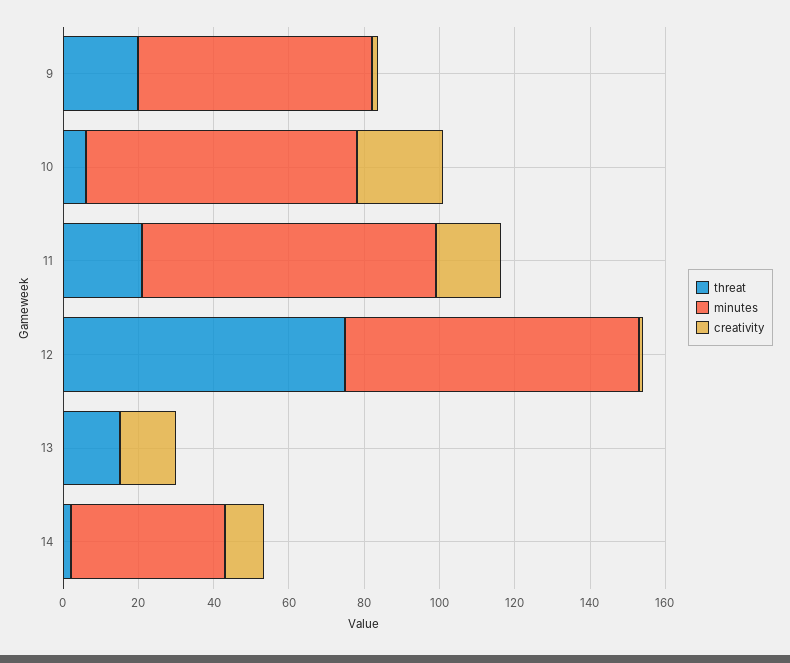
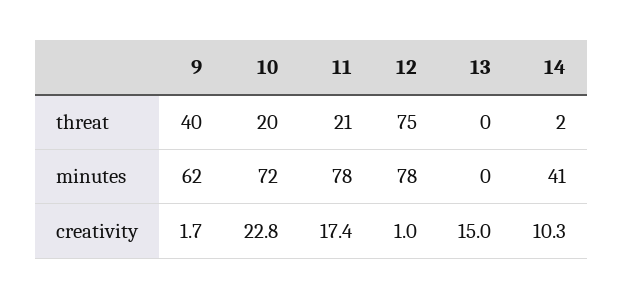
  {
    "threat": {
-     "9": 20,
+     "9": 40,
-     "10": 5,
+     "10": 20,
      "11": 21,
      "12": 75,
-     "13": 15,
+     "13": 0,
      "14": 2
    },
    "minutes": {
      "9": 62,
      "10": 72,
      "11": 78,
      "12": 78,
      "13": 0,
      "14": 41
    },
    "creativity": {
      "9": 1.7,
      "10": 22.8,
      "11": 17.4,
      "12": 1,
      "13": 15,
      "14": 10.3
    }
  }

